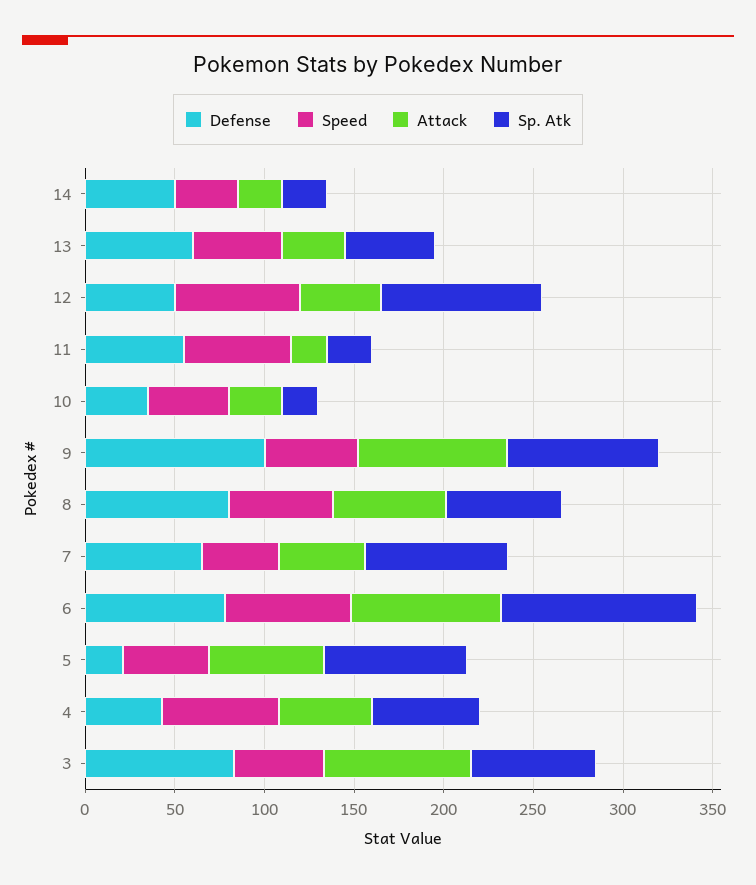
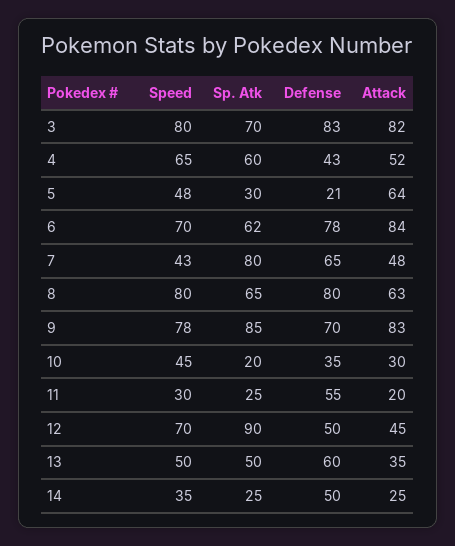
  {
    "Defense": {
      "14": 50,
      "13": 60,
      "12": 50,
      "11": 55,
      "10": 35,
-     "9": 100,
+     "9": 70,
      "8": 80,
      "7": 65,
      "6": 78,
      "5": 21,
      "4": 43,
      "3": 83
    },
    "Speed": {
      "14": 35,
      "13": 50,
      "12": 70,
-     "11": 60,
+     "11": 30,
      "10": 45,
-     "9": 50,
+     "9": 78,
-     "8": 60,
+     "8": 80,
      "7": 43,
      "6": 70,
      "5": 48,
      "4": 65,
-     "3": 50
+     "3": 80
    },
    "Attack": {
      "14": 25,
      "13": 35,
      "12": 45,
      "11": 20,
      "10": 30,
      "9": 83,
      "8": 63,
      "7": 48,
      "6": 84,
      "5": 64,
      "4": 52,
      "3": 82
    },
    "Sp. Atk": {
      "14": 25,
      "13": 50,
      "12": 90,
      "11": 25,
      "10": 20,
      "9": 85,
      "8": 65,
      "7": 80,
-     "6": 110,
+     "6": 62,
-     "5": 80,
+     "5": 30,
      "4": 60,
      "3": 70
    }
  }

